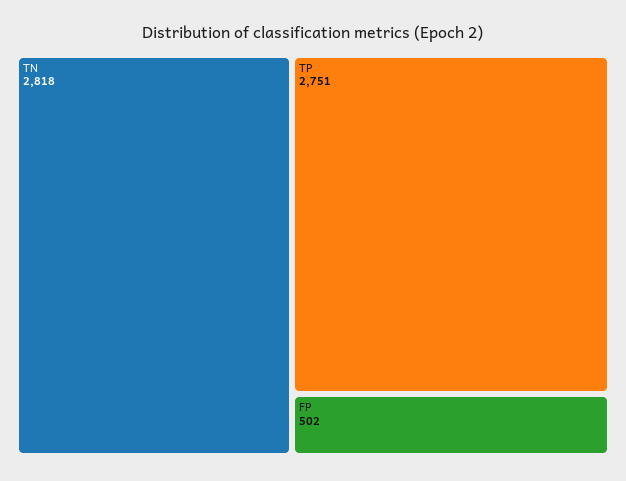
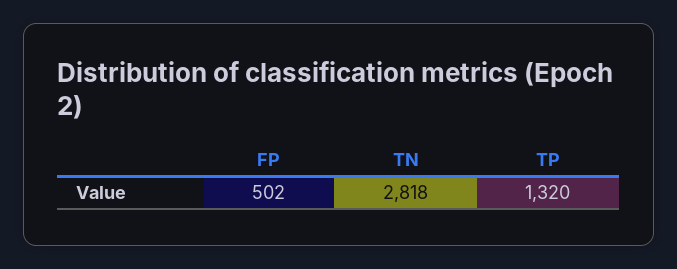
  {
    "TN": 2818,
-   "TP": 2751,
+   "TP": 1320,
    "FP": 502
  }

